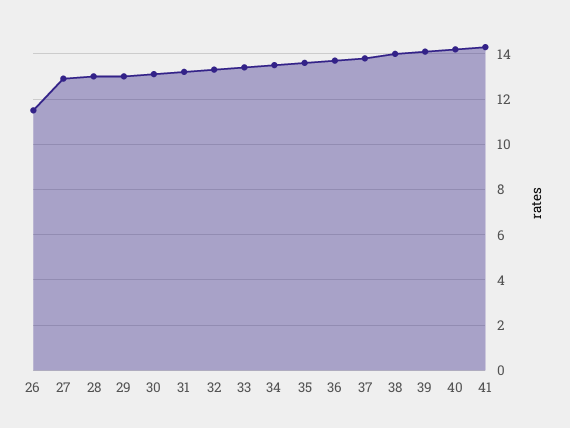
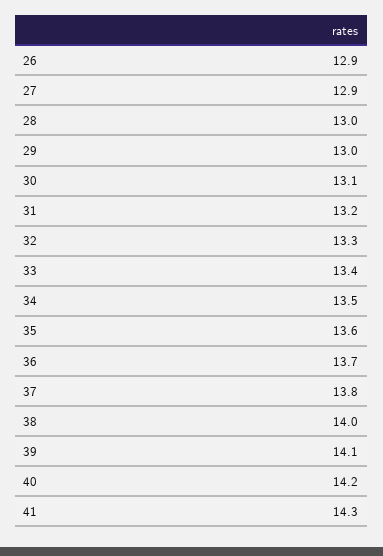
  {
-   "26": 11.5,
+   "26": 12.9,
    "27": 12.9,
    "28": 13,
    "29": 13,
    "30": 13.1,
    "31": 13.2,
    "32": 13.3,
    "33": 13.4,
    "34": 13.5,
    "35": 13.6,
    "36": 13.7,
    "37": 13.8,
    "38": 14,
    "39": 14.1,
    "40": 14.2,
    "41": 14.3
  }

